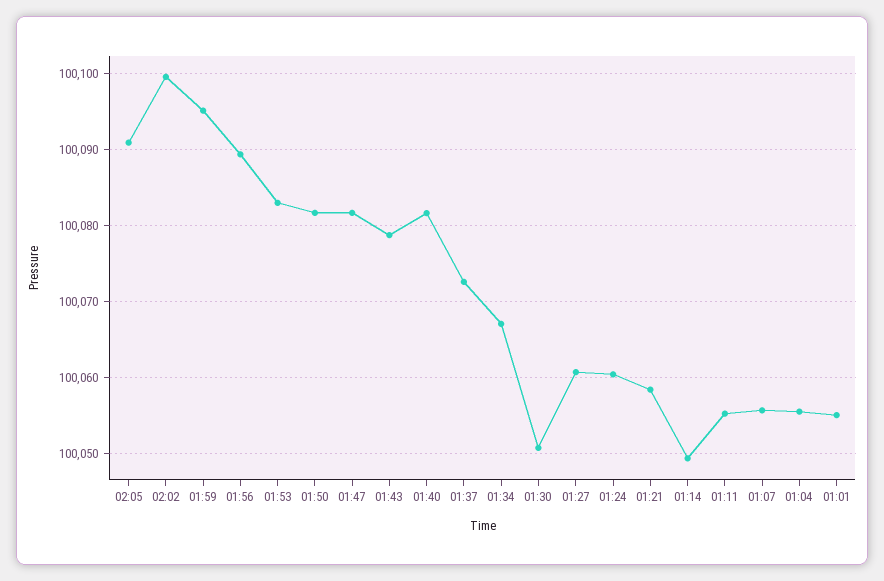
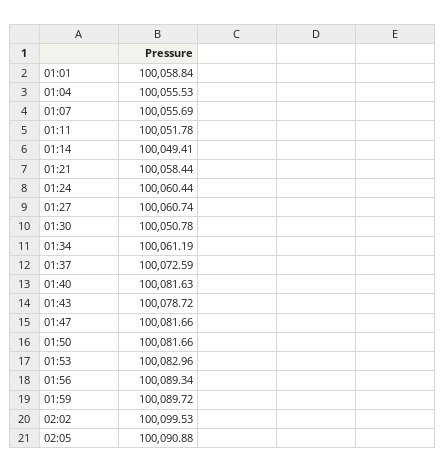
  {
    "02:05": 100090.88,
    "02:02": 100099.53,
-   "01:59": 100095,
+   "01:59": 100089.72,
    "01:56": 100089.34,
    "01:53": 100082.96,
    "01:50": 100081.66,
    "01:47": 100081.66,
    "01:43": 100078.72,
    "01:40": 100081.63,
    "01:37": 100072.59,
-   "01:34": 100067,
+   "01:34": 100061.19,
    "01:30": 100050.78,
    "01:27": 100060.74,
    "01:24": 100060.44,
    "01:21": 100058.44,
    "01:14": 100049.41,
-   "01:11": 100055,
+   "01:11": 100051.78,
    "01:07": 100055.69,
    "01:04": 100055.53,
-   "01:01": 100055
+   "01:01": 100058.84
  }

